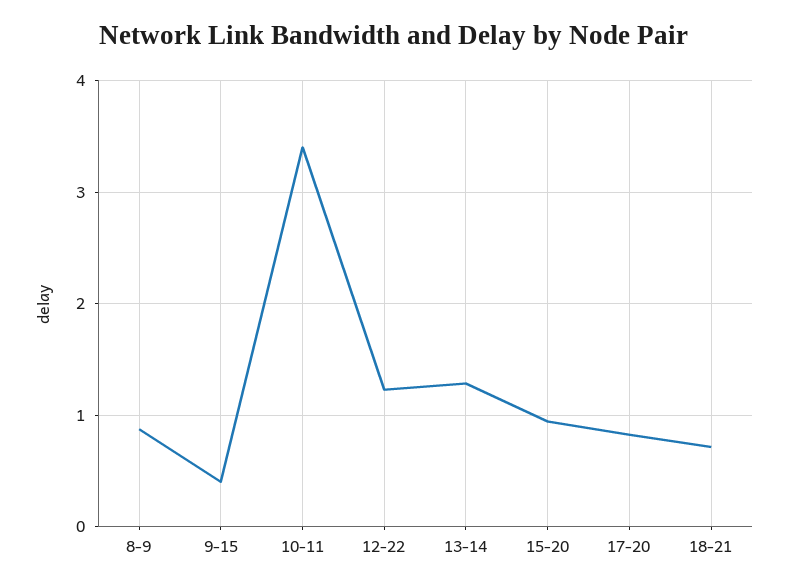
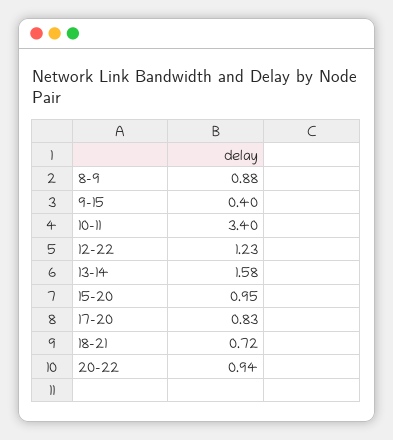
  {
    "8-9": 0.88,
    "9-15": 0.4,
    "10-11": 3.4,
    "12-22": 1.23,
-   "13-14": 1.3,
+   "13-14": 1.58,
    "15-20": 0.95,
    "17-20": 0.83,
-   "18-21": 0.72
+   "18-21": 0.72,
+   "20-22": 0.94
  }

